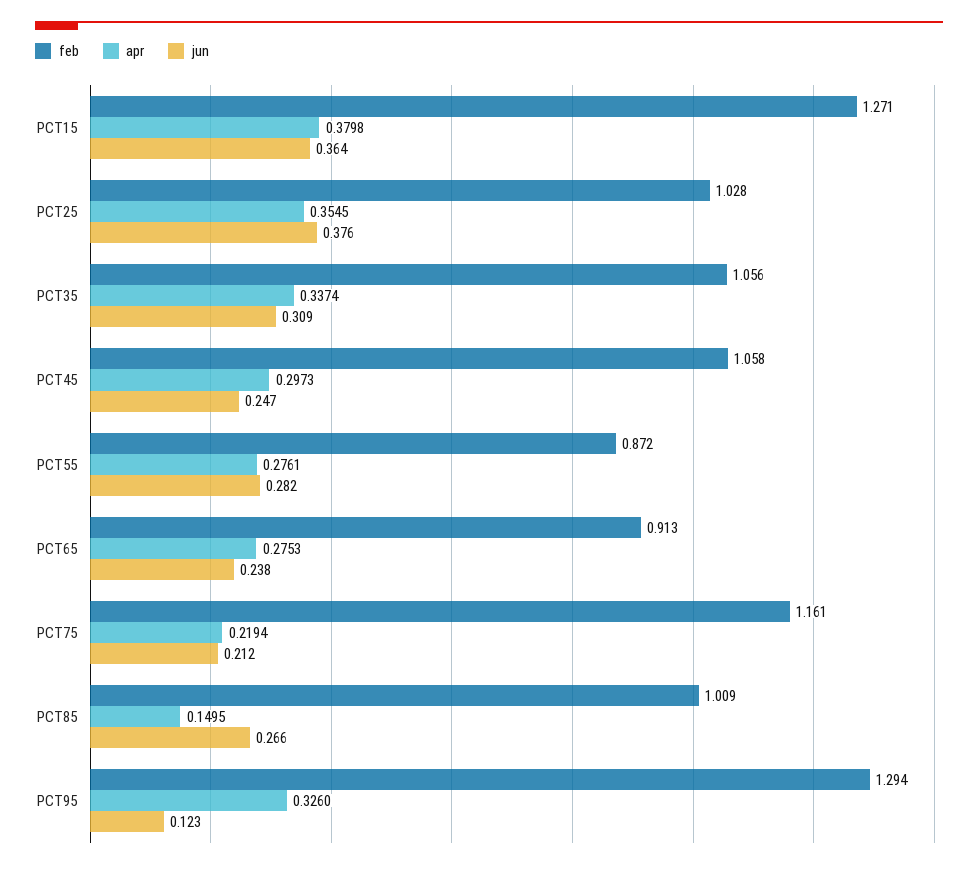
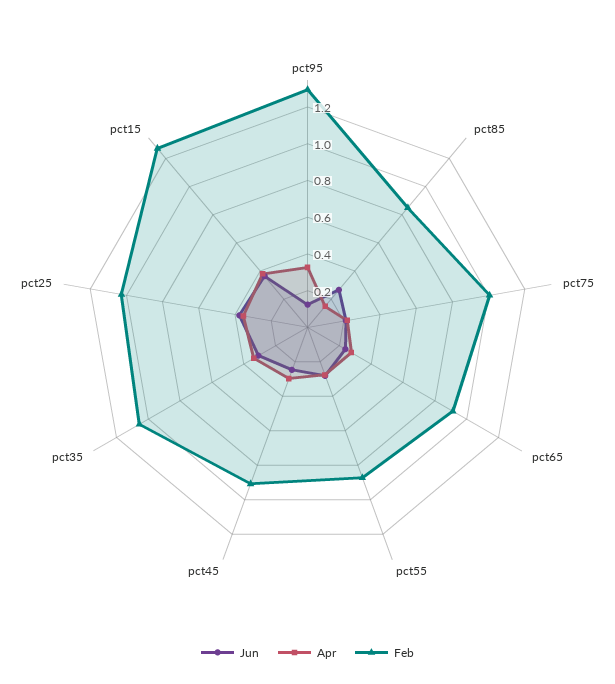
  {
    "feb": {
      "PCT15": 1.271,
      "PCT25": 1.028,
      "PCT35": 1.056,
-     "PCT45": 1.058,
+     "PCT45": 0.9,
      "PCT55": 0.872,
      "PCT65": 0.913,
-     "PCT75": 1.161,
+     "PCT75": 1,
-     "PCT85": 1.009,
+     "PCT85": 0.85,
      "PCT95": 1.294
    },
    "apr": {
      "PCT15": 0.3798,
      "PCT25": 0.3545,
      "PCT35": 0.3374,
      "PCT45": 0.2973,
      "PCT55": 0.2761,
      "PCT65": 0.2753,
      "PCT75": 0.2194,
      "PCT85": 0.1495,
      "PCT95": 0.326
    },
    "jun": {
      "PCT15": 0.364,
      "PCT25": 0.376,
      "PCT35": 0.309,
      "PCT45": 0.247,
      "PCT55": 0.282,
      "PCT65": 0.238,
      "PCT75": 0.212,
      "PCT85": 0.266,
      "PCT95": 0.123
    }
  }

